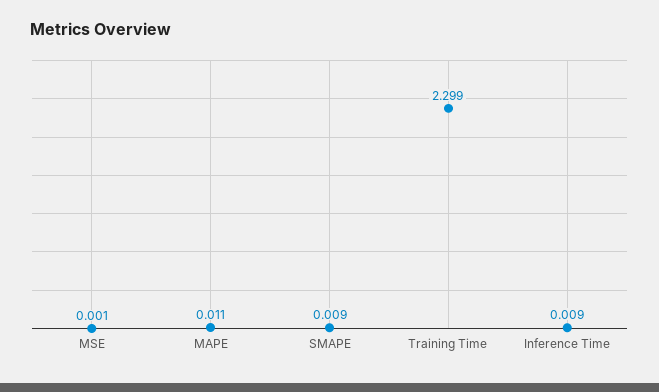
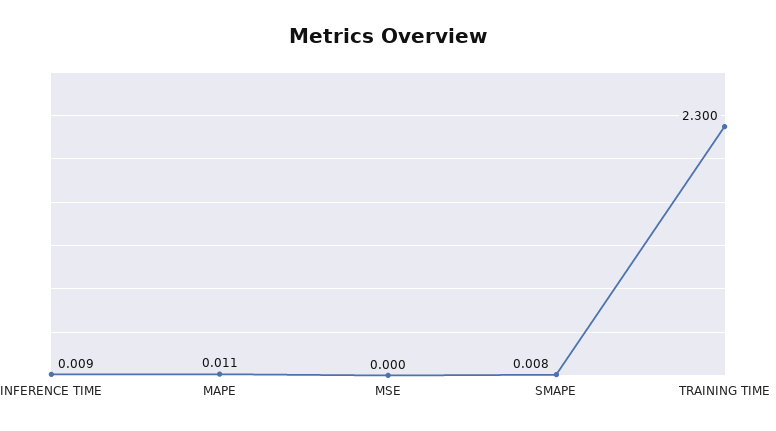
  {
-   "MSE": 0.001,
+   "MSE": 0,
    "MAPE": 0.011,
-   "SMAPE": 0.009,
+   "SMAPE": 0.008,
-   "Training Time": 2.299,
+   "Training Time": 2.3,
    "Inference Time": 0.009
  }

